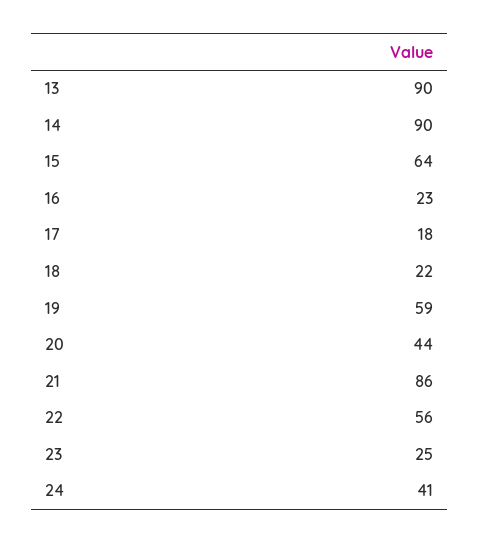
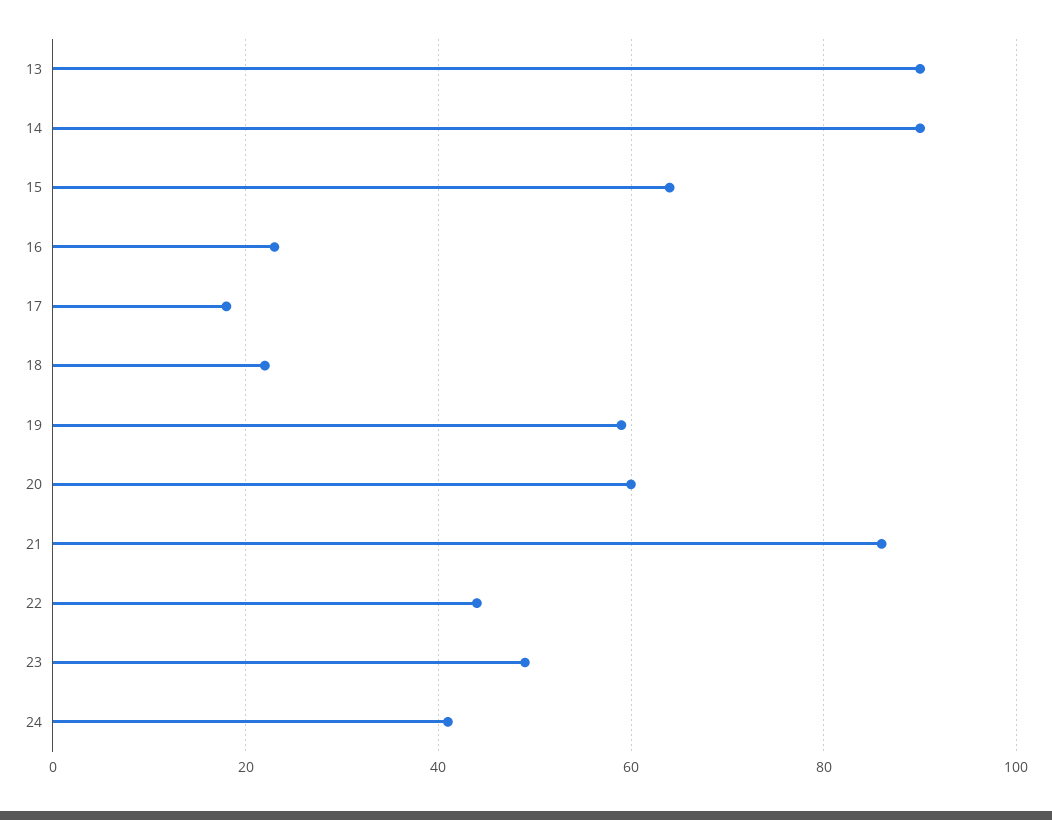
  {
    "13": 90,
    "14": 90,
    "15": 64,
    "16": 23,
    "17": 18,
    "18": 22,
    "19": 59,
-   "20": 44,
+   "20": 60,
    "21": 86,
-   "22": 56,
+   "22": 45,
-   "23": 25,
+   "23": 50,
    "24": 41
  }

